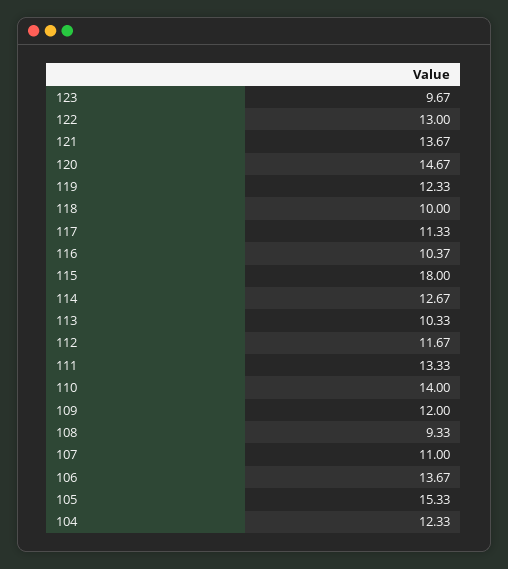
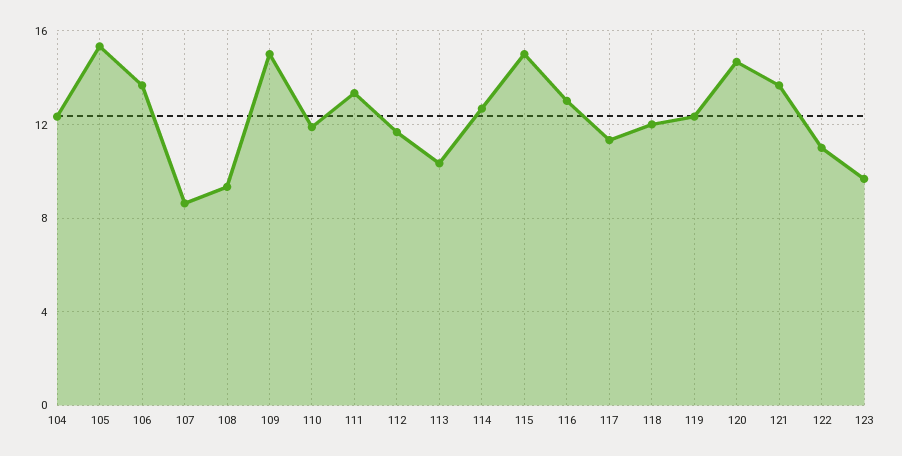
  {
    "123": 9.67,
-   "122": 13,
+   "122": 11,
    "121": 13.67,
    "120": 14.67,
    "119": 12.33,
-   "118": 10,
+   "118": 12,
    "117": 11.33,
-   "116": 10.37,
+   "116": 13,
-   "115": 18,
+   "115": 15,
    "114": 12.67,
    "113": 10.33,
    "112": 11.67,
    "111": 13.33,
-   "110": 14,
+   "110": 12,
-   "109": 12,
+   "109": 15,
    "108": 9.33,
-   "107": 11,
+   "107": 8.5,
    "106": 13.67,
    "105": 15.33,
    "104": 12.33
  }

